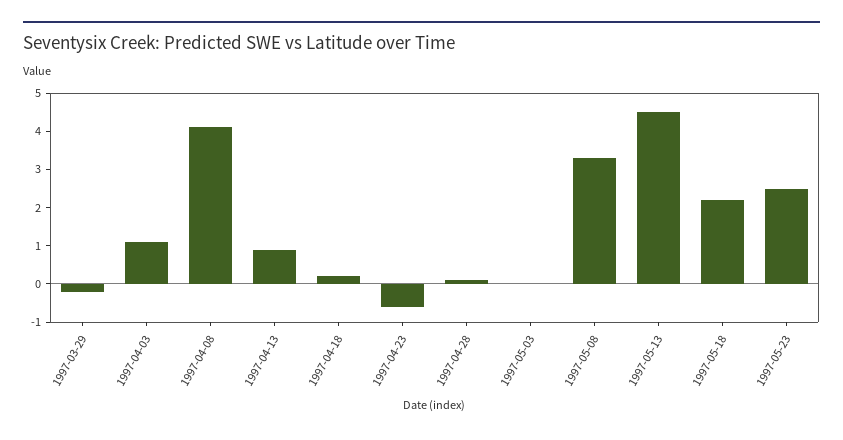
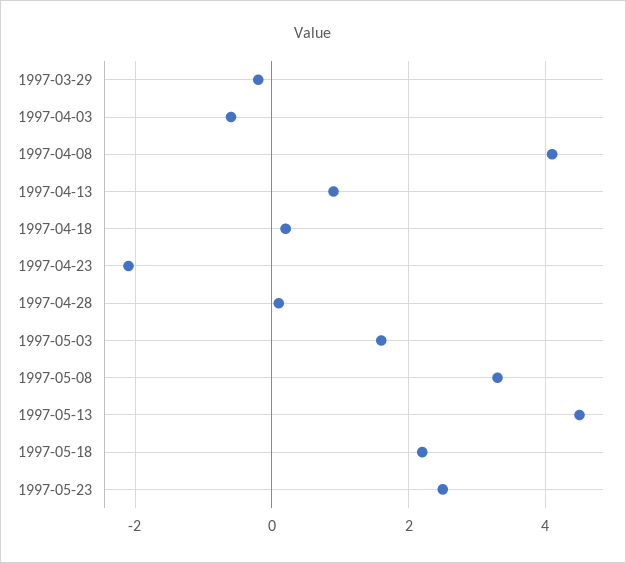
  {
    "1997-03-29": 0,
-   "1997-04-03": 1,
+   "1997-04-03": -0.5,
    "1997-04-08": 4,
    "1997-04-13": 1,
    "1997-04-18": 0,
-   "1997-04-23": -0.5,
+   "1997-04-23": -2,
    "1997-04-28": 0,
-   "1997-05-03": 0,
+   "1997-05-03": 1.5,
    "1997-05-08": 3.5,
    "1997-05-13": 4.5,
    "1997-05-18": 2,
    "1997-05-23": 2.5
  }

